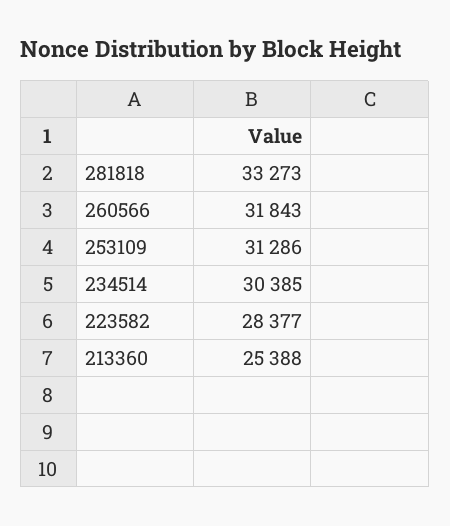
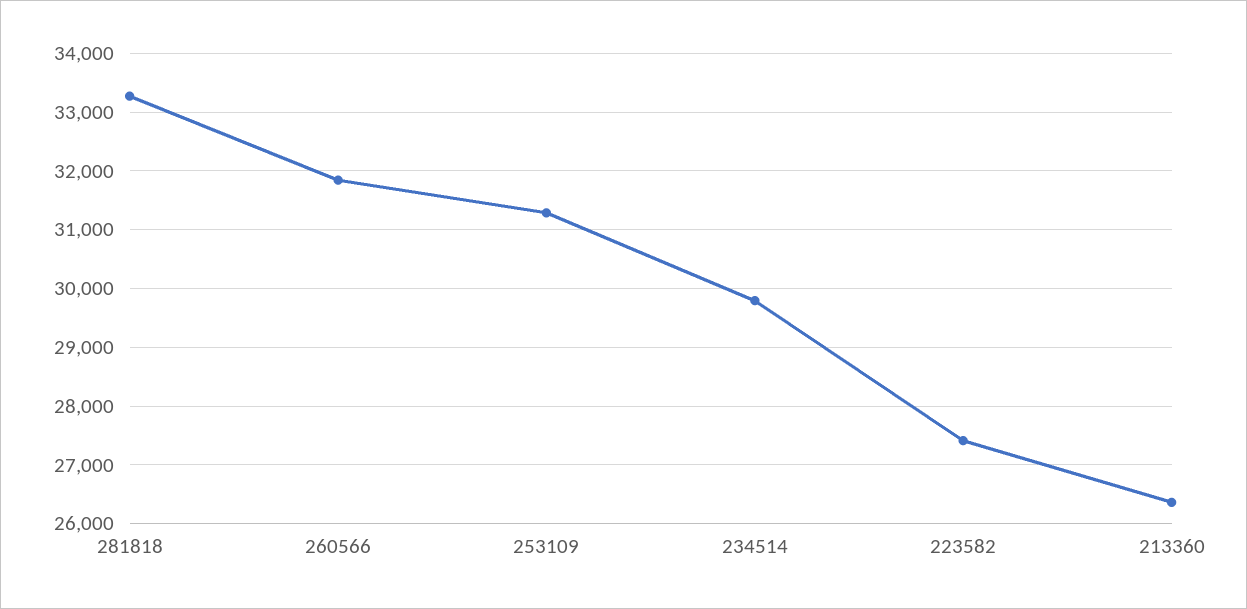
  {
    "281818": 33273,
    "260566": 31843,
    "253109": 31286,
-   "234514": 30385,
+   "234514": 29800,
-   "223582": 28377,
+   "223582": 27400,
-   "213360": 25388
+   "213360": 26400
  }

